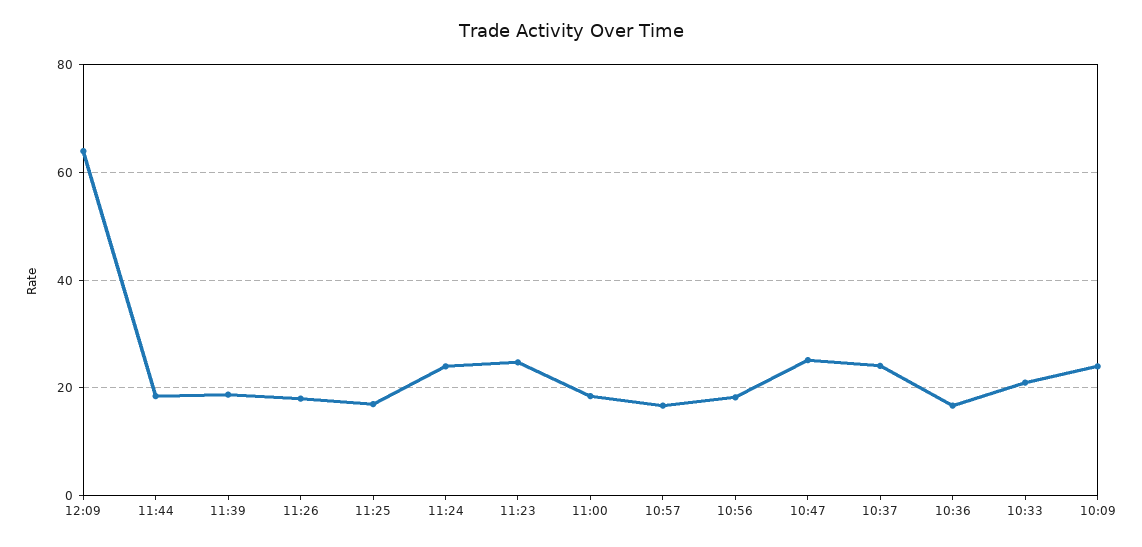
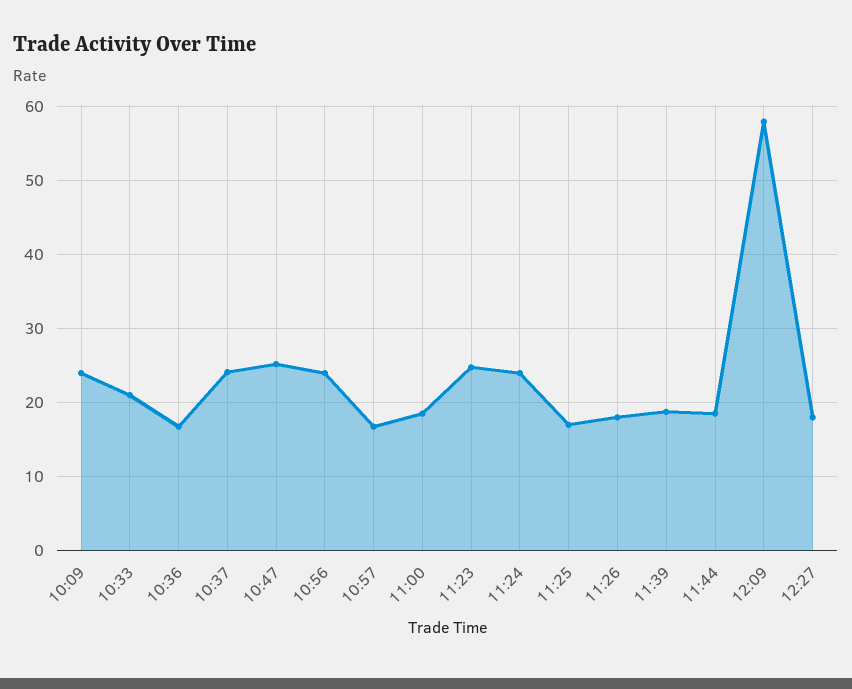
  {
-   "12:09": 64,
+   "12:09": 58,
    "11:44": 19,
    "11:39": 19,
    "11:26": 18,
    "11:25": 17,
    "11:24": 24,
    "11:23": 25,
    "11:00": 19,
    "10:57": 17,
-   "10:56": 18,
+   "10:56": 24,
    "10:47": 25,
    "10:37": 24,
    "10:36": 17,
    "10:33": 21,
-   "10:09": 24
+   "10:09": 24,
+   "12:27": 18
  }

